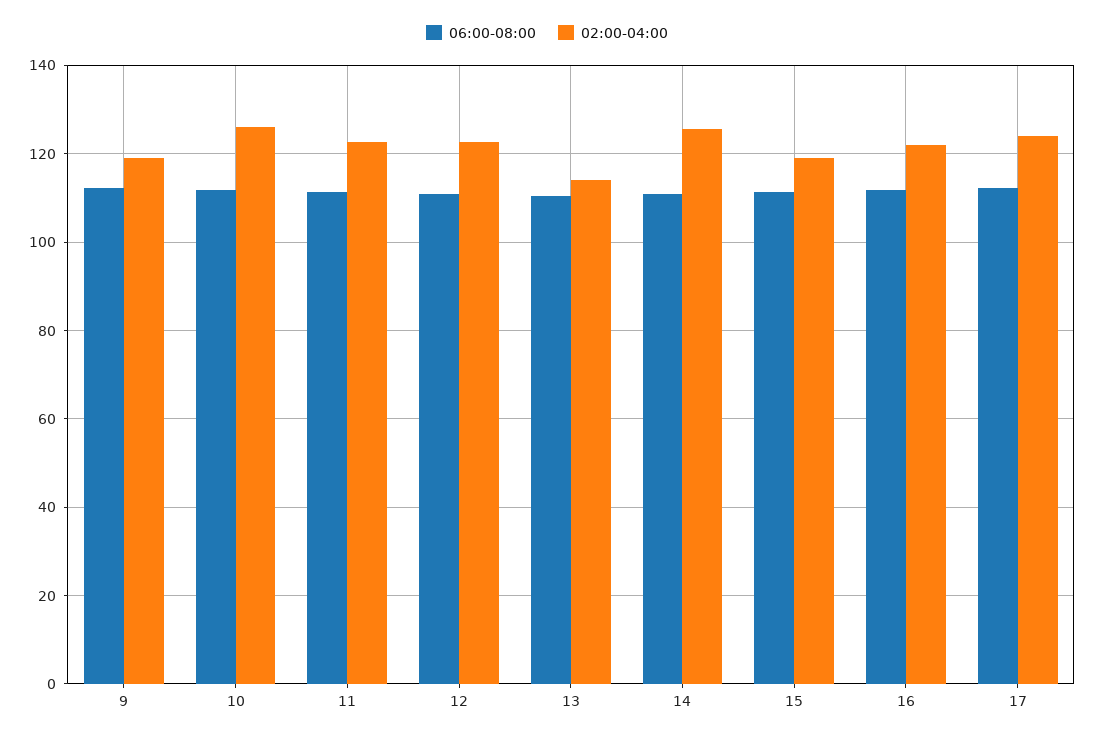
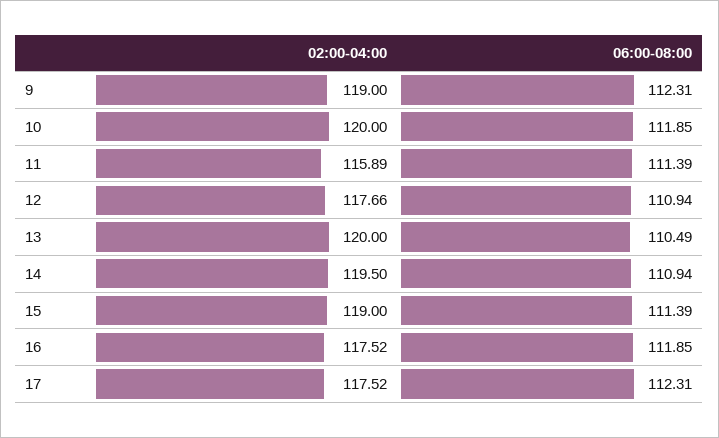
  {
    "06:00-08:00": {
      "9": 112.31,
      "10": 111.85,
      "11": 111.39,
      "12": 110.94,
      "13": 110.49,
      "14": 110.94,
      "15": 111.39,
      "16": 111.85,
      "17": 112.31
    },
    "02:00-04:00": {
      "9": 119,
-     "10": 126,
+     "10": 120,
-     "11": 122,
+     "11": 115.89,
-     "12": 122,
+     "12": 117.66,
-     "13": 114,
+     "13": 120,
-     "14": 126,
+     "14": 119.5,
      "15": 119,
-     "16": 122,
+     "16": 117.52,
-     "17": 124
+     "17": 117.52
    }
  }

